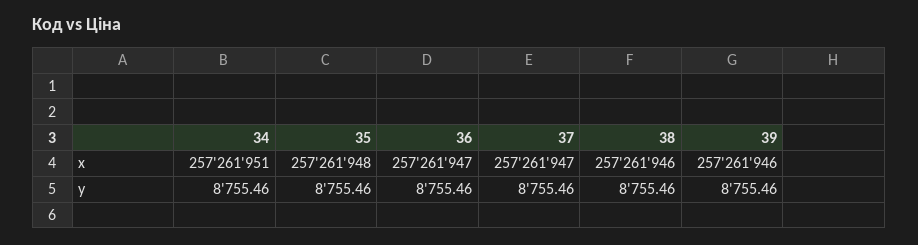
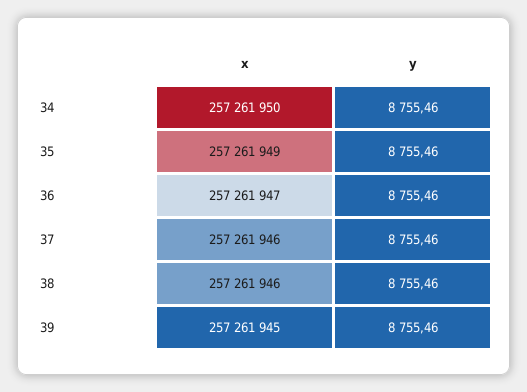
  {
    "34": {
-     "x": 257261951,
+     "x": 257261950,
      "y": 8755.46
    },
    "35": {
-     "x": 257261948,
+     "x": 257261949,
      "y": 8755.46
    },
    "36": {
      "x": 257261947,
      "y": 8755.46
    },
    "37": {
-     "x": 257261947,
+     "x": 257261946,
      "y": 8755.46
    },
    "38": {
      "x": 257261946,
      "y": 8755.46
    },
    "39": {
-     "x": 257261946,
+     "x": 257261945,
      "y": 8755.46
    }
  }

